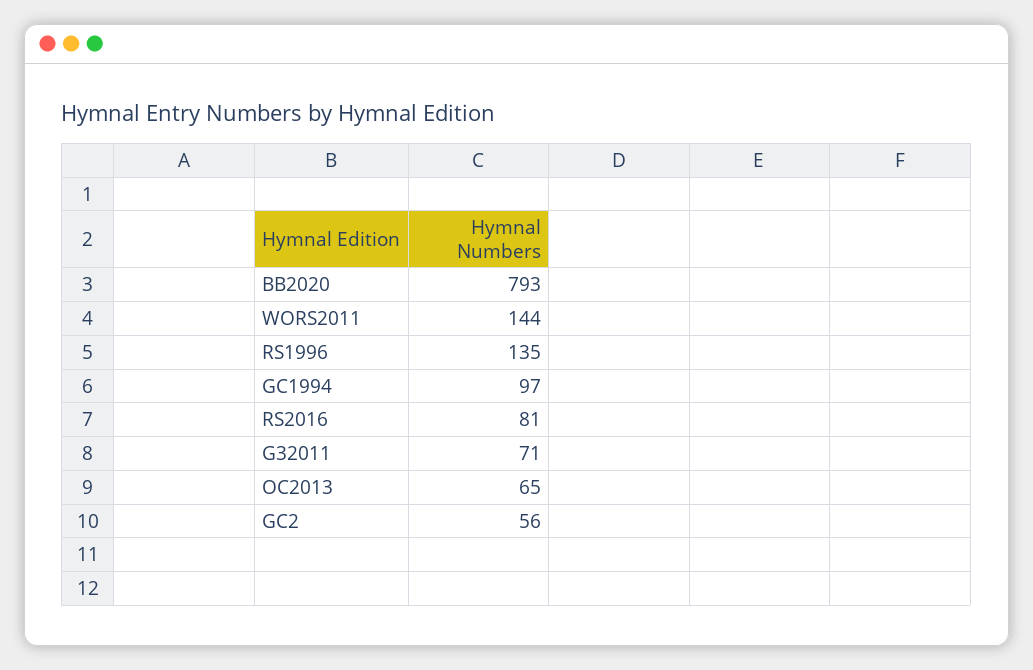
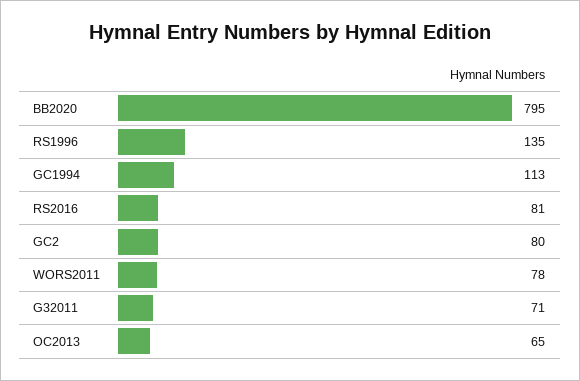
  {
-   "BB2020": 793,
+   "BB2020": 795,
-   "WORS2011": 144,
+   "WORS2011": 78,
    "RS1996": 135,
-   "GC1994": 97,
+   "GC1994": 113,
    "RS2016": 81,
    "G32011": 71,
    "OC2013": 65,
-   "GC2": 56
+   "GC2": 80
  }

